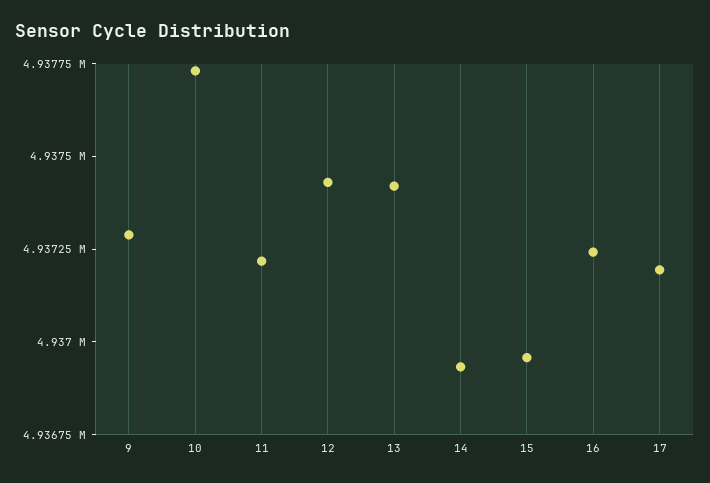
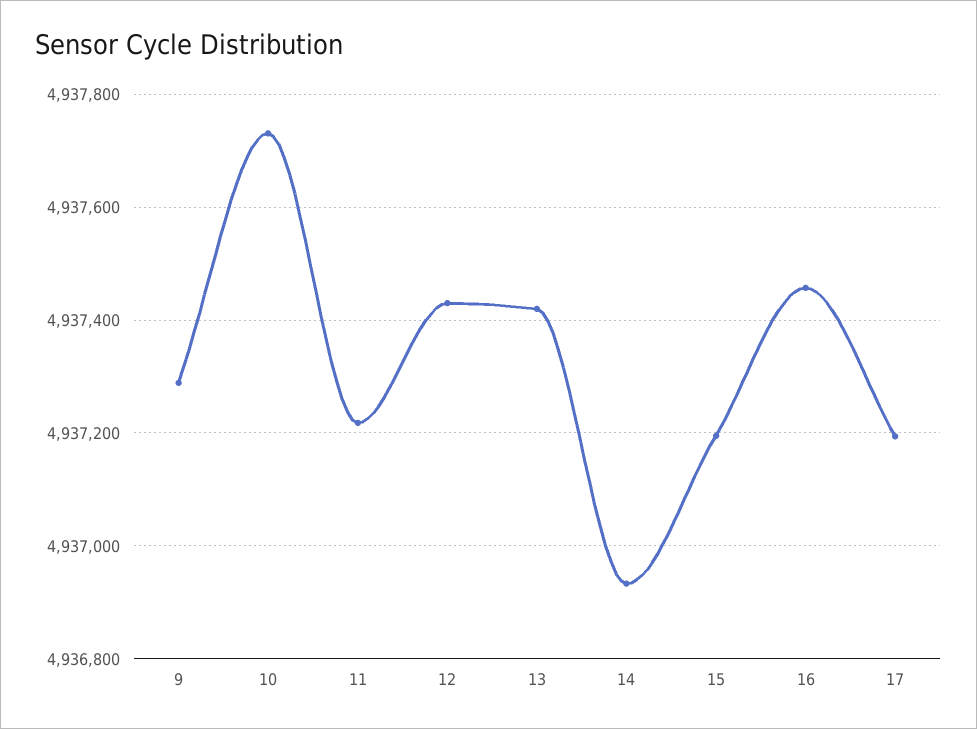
  {
    "9": 4937280,
    "10": 4937740,
    "11": 4937220,
    "12": 4937440,
    "13": 4937420,
    "14": 4936940,
-   "15": 4936950,
+   "15": 4937200,
-   "16": 4937250,
+   "16": 4937460,
    "17": 4937200
  }

